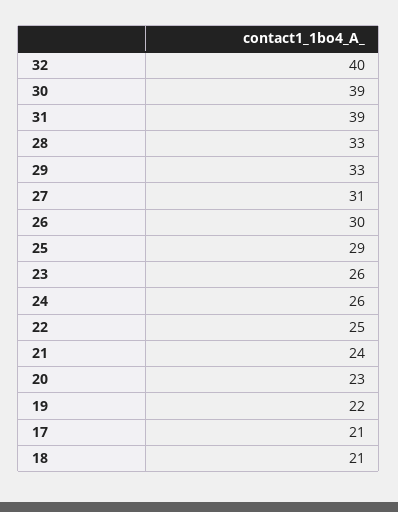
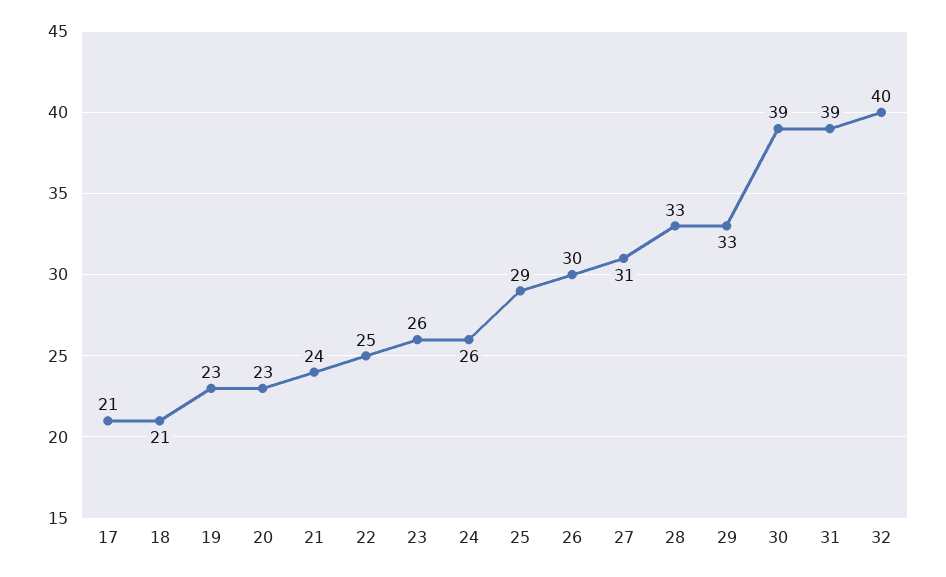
  {
    "32": 40,
    "30": 39,
    "31": 39,
    "28": 33,
    "29": 33,
    "27": 31,
    "26": 30,
    "25": 29,
    "23": 26,
    "24": 26,
    "22": 25,
    "21": 24,
    "20": 23,
-   "19": 22,
+   "19": 23,
    "17": 21,
    "18": 21
  }

